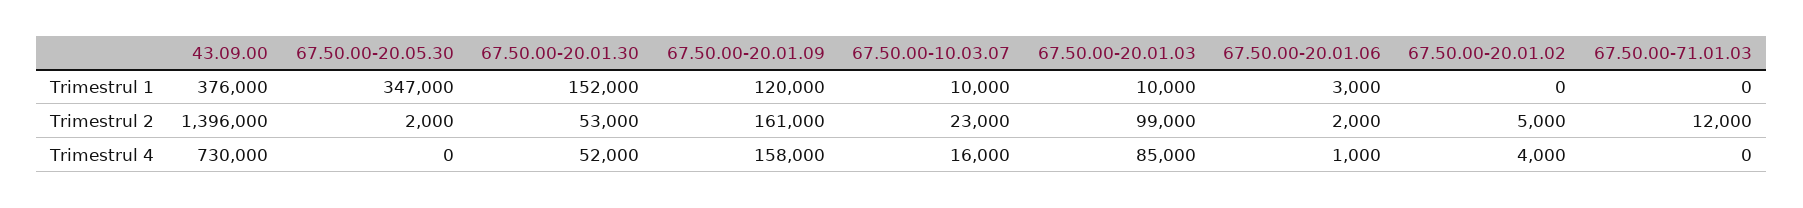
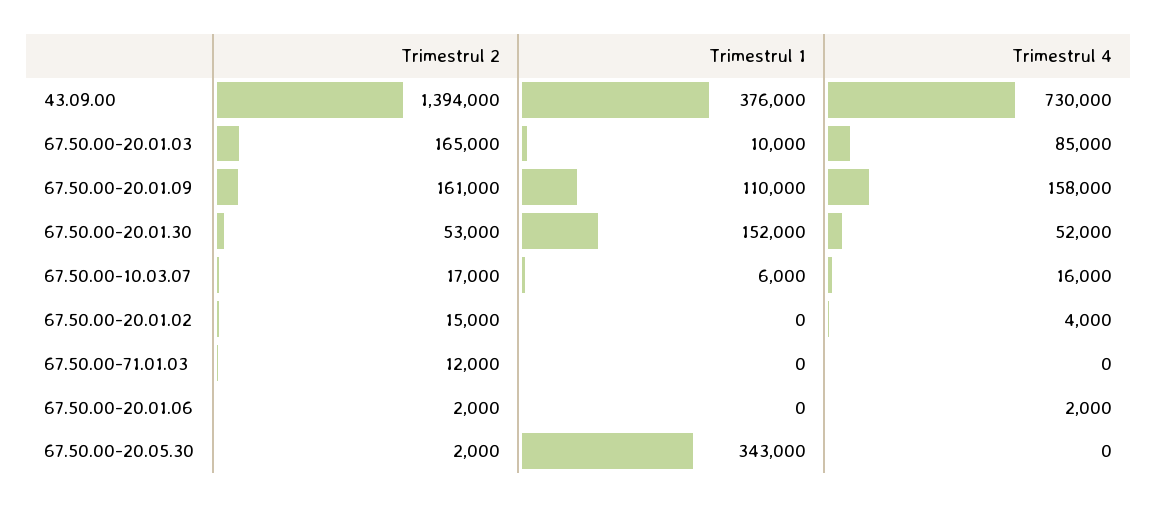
  {
    "43.09.00": {
      "Trimestrul 1": 376000,
-     "Trimestrul 2": 1396000,
+     "Trimestrul 2": 1394000,
      "Trimestrul 4": 730000
    },
    "67.50.00-20.05.30": {
-     "Trimestrul 1": 347000,
+     "Trimestrul 1": 343000,
      "Trimestrul 2": 2000,
      "Trimestrul 4": 0
    },
    "67.50.00-20.01.30": {
      "Trimestrul 1": 152000,
      "Trimestrul 2": 53000,
      "Trimestrul 4": 52000
    },
    "67.50.00-20.01.09": {
-     "Trimestrul 1": 120000,
+     "Trimestrul 1": 110000,
      "Trimestrul 2": 161000,
      "Trimestrul 4": 158000
    },
    "67.50.00-10.03.07": {
-     "Trimestrul 1": 10000,
+     "Trimestrul 1": 6000,
-     "Trimestrul 2": 23000,
+     "Trimestrul 2": 17000,
      "Trimestrul 4": 16000
    },
    "67.50.00-20.01.03": {
      "Trimestrul 1": 10000,
-     "Trimestrul 2": 99000,
+     "Trimestrul 2": 165000,
      "Trimestrul 4": 85000
    },
    "67.50.00-20.01.06": {
-     "Trimestrul 1": 3000,
+     "Trimestrul 1": 0,
      "Trimestrul 2": 2000,
-     "Trimestrul 4": 1000
+     "Trimestrul 4": 2000
    },
    "67.50.00-20.01.02": {
      "Trimestrul 1": 0,
-     "Trimestrul 2": 5000,
+     "Trimestrul 2": 15000,
      "Trimestrul 4": 4000
    },
    "67.50.00-71.01.03": {
      "Trimestrul 1": 0,
      "Trimestrul 2": 12000,
      "Trimestrul 4": 0
    }
  }

